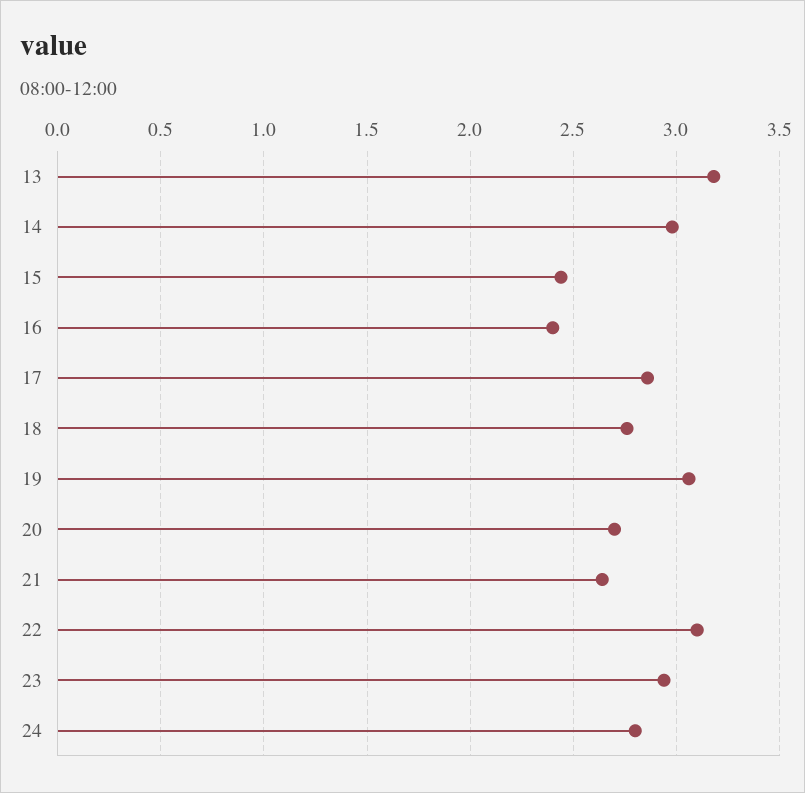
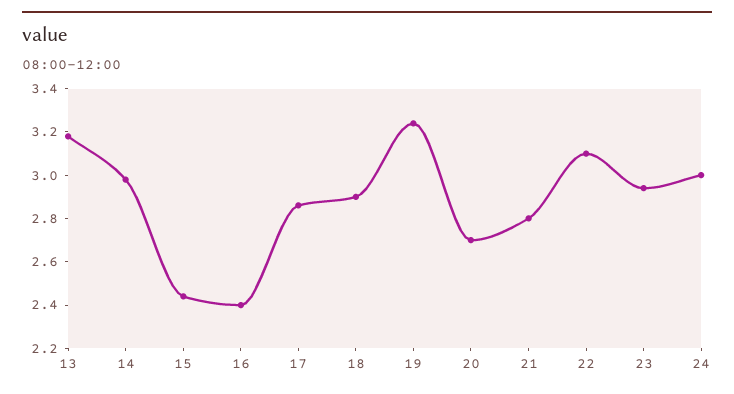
  {
    "13": 3.2,
    "14": 3,
    "15": 2.45,
    "16": 2.4,
    "17": 2.85,
-   "18": 2.75,
+   "18": 2.9,
-   "19": 3.05,
+   "19": 3.25,
    "20": 2.7,
-   "21": 2.65,
+   "21": 2.8,
    "22": 3.1,
    "23": 2.95,
-   "24": 2.8
+   "24": 3
  }

